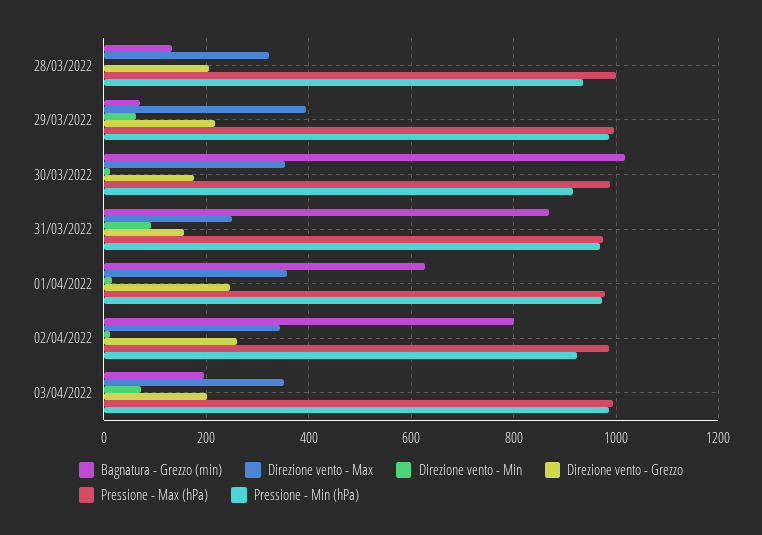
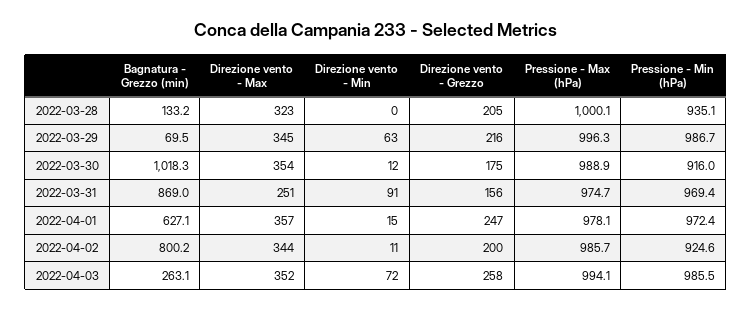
  {
    "Bagnatura - Grezzo (min)": {
      "28/03/2022": 133.2,
      "29/03/2022": 69.5,
      "30/03/2022": 1018.3,
      "31/03/2022": 869,
      "01/04/2022": 627.1,
      "02/04/2022": 800.2,
-     "03/04/2022": 200
+     "03/04/2022": 263.1
    },
    "Direzione vento - Max": {
      "28/03/2022": 323,
-     "29/03/2022": 400,
+     "29/03/2022": 345,
      "30/03/2022": 354,
      "31/03/2022": 251,
      "01/04/2022": 357,
      "02/04/2022": 344,
      "03/04/2022": 352
    },
    "Direzione vento - Min": {
      "28/03/2022": 0,
      "29/03/2022": 63,
      "30/03/2022": 12,
      "31/03/2022": 91,
      "01/04/2022": 15,
      "02/04/2022": 11,
      "03/04/2022": 72
    },
    "Direzione vento - Grezzo": {
      "28/03/2022": 205,
      "29/03/2022": 216,
      "30/03/2022": 175,
      "31/03/2022": 156,
      "01/04/2022": 247,
-     "02/04/2022": 260,
+     "02/04/2022": 200,
-     "03/04/2022": 200
+     "03/04/2022": 258
    },
    "Pressione - Max (hPa)": {
      "28/03/2022": 1000.1,
      "29/03/2022": 996.3,
      "30/03/2022": 988.9,
      "31/03/2022": 974.7,
      "01/04/2022": 978.1,
      "02/04/2022": 985.7,
      "03/04/2022": 994.1
    },
    "Pressione - Min (hPa)": {
      "28/03/2022": 935.1,
      "29/03/2022": 986.7,
      "30/03/2022": 916,
      "31/03/2022": 969.4,
      "01/04/2022": 972.4,
      "02/04/2022": 924.6,
      "03/04/2022": 985.5
    }
  }

